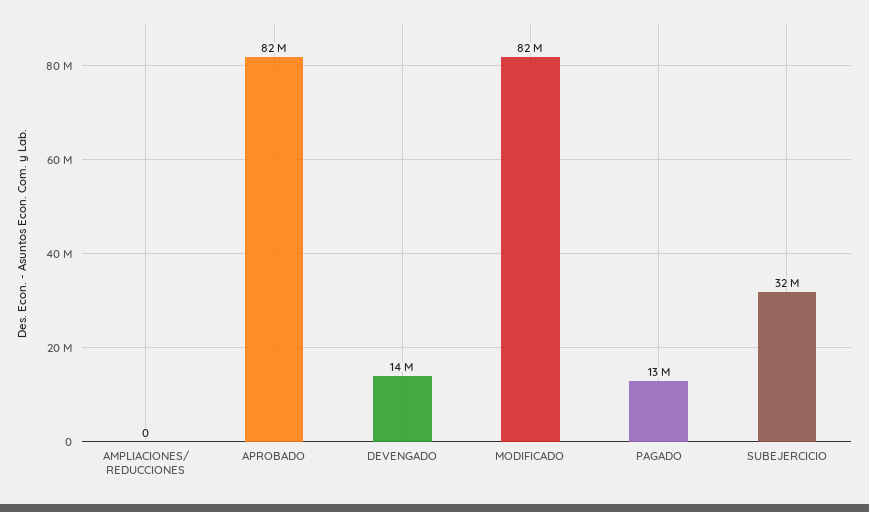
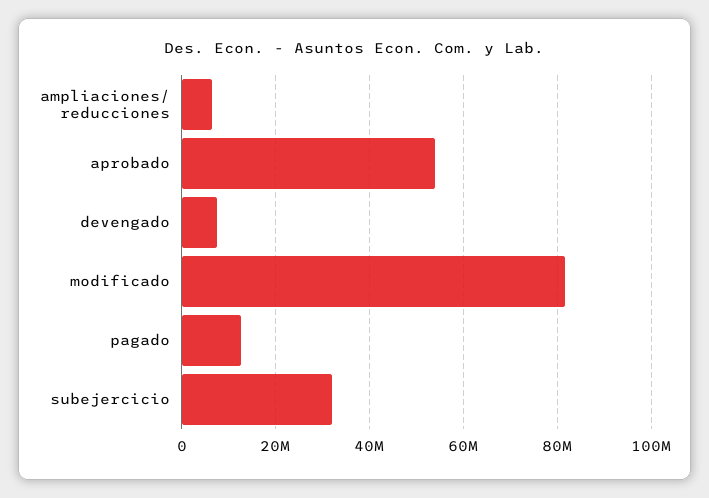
  {
-   "AMPLIACIONES/ REDUCCIONES": 0,
+   "AMPLIACIONES/ REDUCCIONES": 6000000,
-   "APROBADO": 82000000,
+   "APROBADO": 54000000,
-   "DEVENGADO": 14000000,
+   "DEVENGADO": 8000000,
    "MODIFICADO": 82000000,
    "PAGADO": 13000000,
    "SUBEJERCICIO": 32000000
  }

